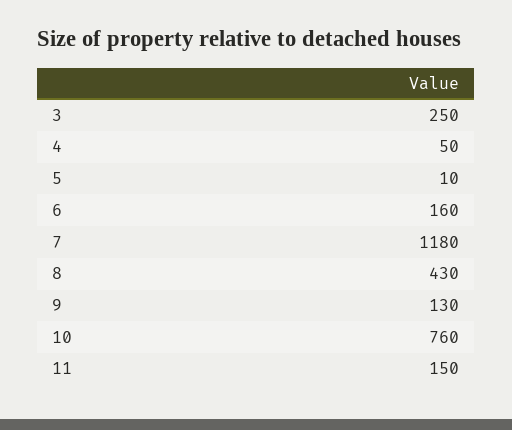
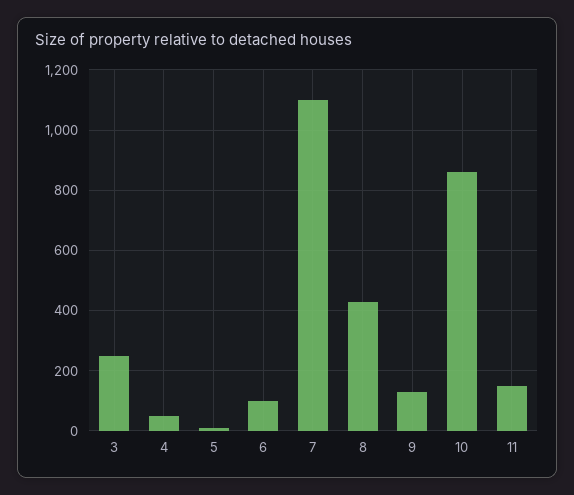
  {
    "3": 250,
    "4": 50,
    "5": 10,
-   "6": 160,
+   "6": 100,
-   "7": 1180,
+   "7": 1100,
    "8": 430,
    "9": 130,
-   "10": 760,
+   "10": 860,
    "11": 150
  }

